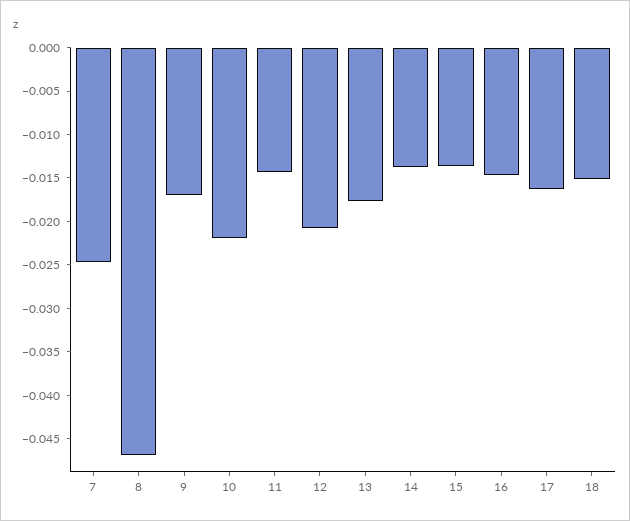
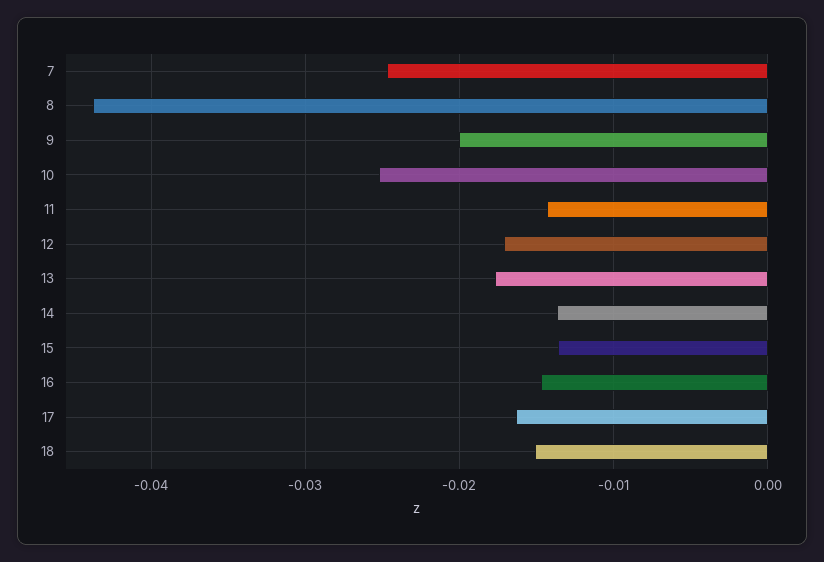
  {
    "7": -0.025,
-   "8": -0.047,
+   "8": -0.044,
-   "9": -0.017,
+   "9": -0.02,
-   "10": -0.022,
+   "10": -0.025,
    "11": -0.014,
-   "12": -0.021,
+   "12": -0.017,
    "13": -0.018,
    "14": -0.014,
    "15": -0.014,
    "16": -0.015,
    "17": -0.016,
    "18": -0.015
  }

